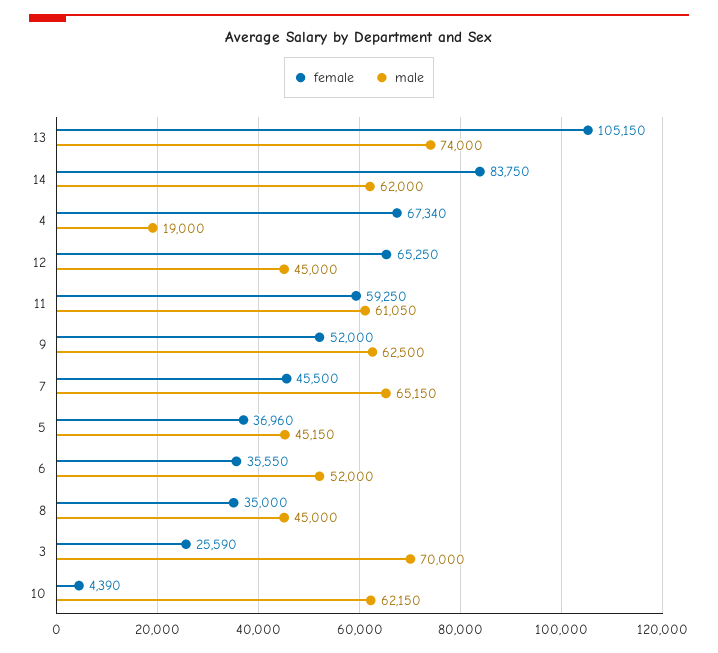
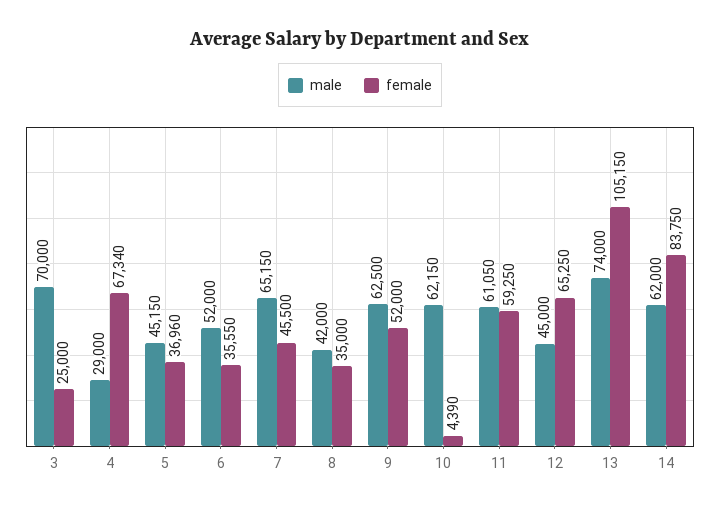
  {
    "female": {
      "13": 105150,
      "14": 83750,
      "4": 67340,
      "12": 65250,
      "11": 59250,
      "9": 52000,
      "7": 45500,
      "5": 36960,
      "6": 35550,
      "8": 35000,
-     "3": 25590,
+     "3": 25000,
      "10": 4390
    },
    "male": {
      "13": 74000,
      "14": 62000,
-     "4": 19000,
+     "4": 29000,
      "12": 45000,
      "11": 61050,
      "9": 62500,
      "7": 65150,
      "5": 45150,
      "6": 52000,
-     "8": 45000,
+     "8": 42000,
      "3": 70000,
      "10": 62150
    }
  }

